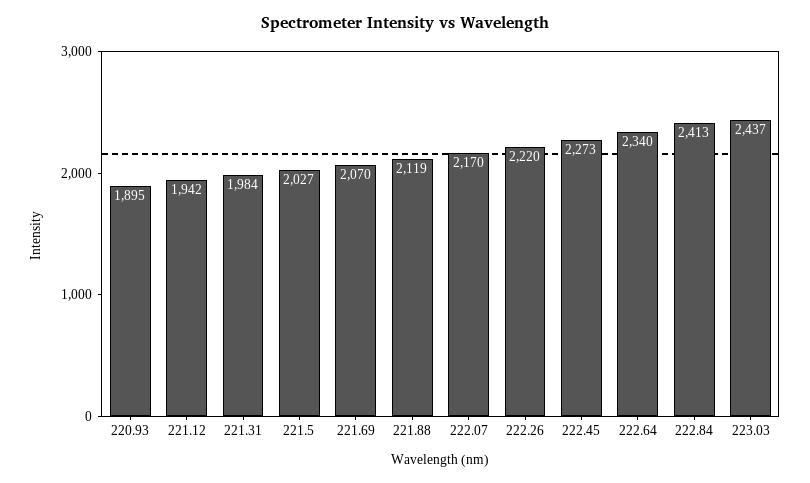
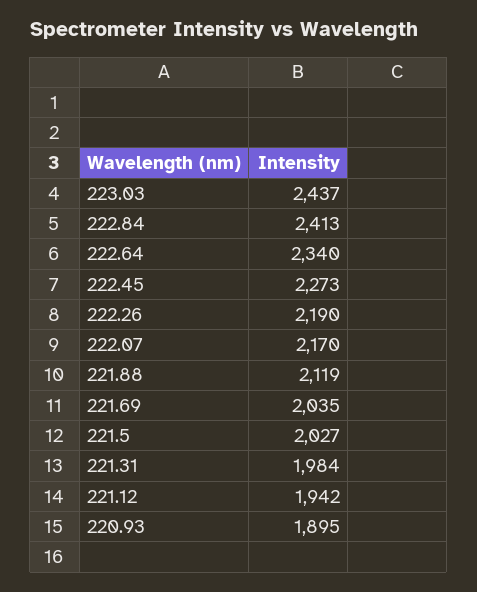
  {
    "220.93": 1895,
    "221.12": 1942,
    "221.31": 1984,
    "221.5": 2027,
-   "221.69": 2070,
+   "221.69": 2035,
    "221.88": 2119,
    "222.07": 2170,
-   "222.26": 2220,
+   "222.26": 2190,
    "222.45": 2273,
    "222.64": 2340,
    "222.84": 2413,
    "223.03": 2437
  }

